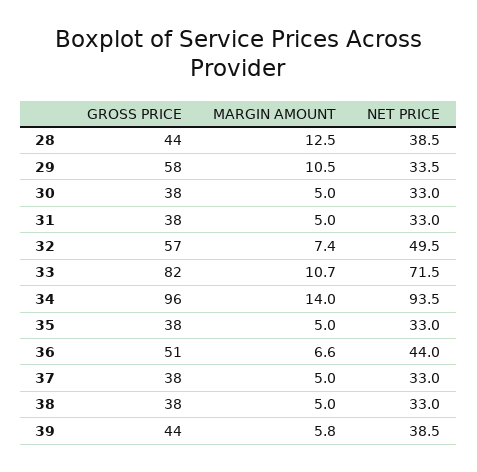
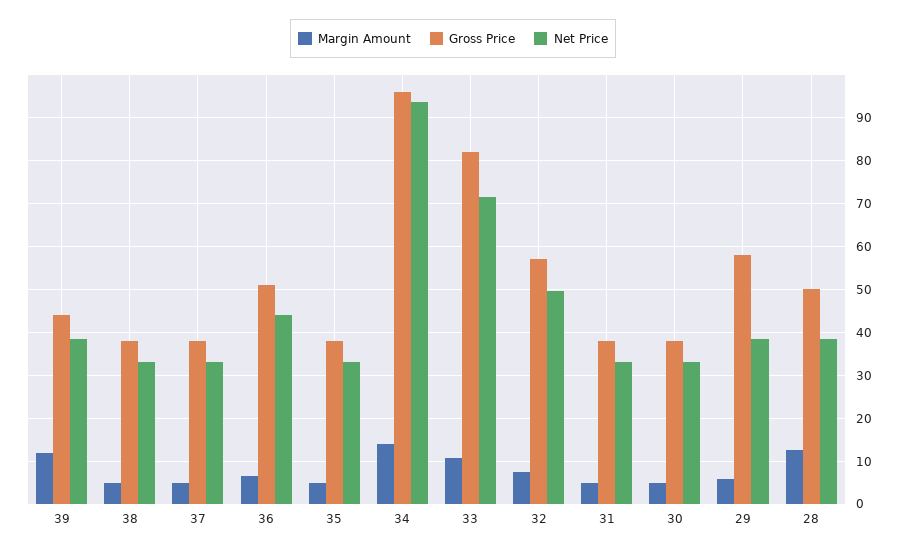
  {
    "GROSS PRICE": {
-     "28": 44,
+     "28": 50,
      "29": 58,
      "30": 38,
      "31": 38,
      "32": 57,
      "33": 82,
      "34": 96,
      "35": 38,
      "36": 51,
      "37": 38,
      "38": 38,
      "39": 44
    },
    "MARGIN AMOUNT": {
      "28": 12.5,
-     "29": 10.5,
+     "29": 6,
      "30": 5,
      "31": 5,
      "32": 7.4,
      "33": 10.7,
      "34": 14,
      "35": 5,
      "36": 6.6,
      "37": 5,
      "38": 5,
-     "39": 5.8
+     "39": 12
    },
    "NET PRICE": {
      "28": 38.5,
-     "29": 33.5,
+     "29": 38,
      "30": 33,
      "31": 33,
      "32": 49.5,
      "33": 71.5,
      "34": 93.5,
      "35": 33,
      "36": 44,
      "37": 33,
      "38": 33,
      "39": 38.5
    }
  }

